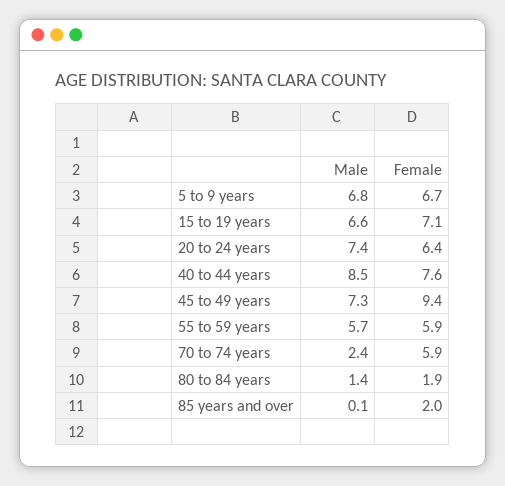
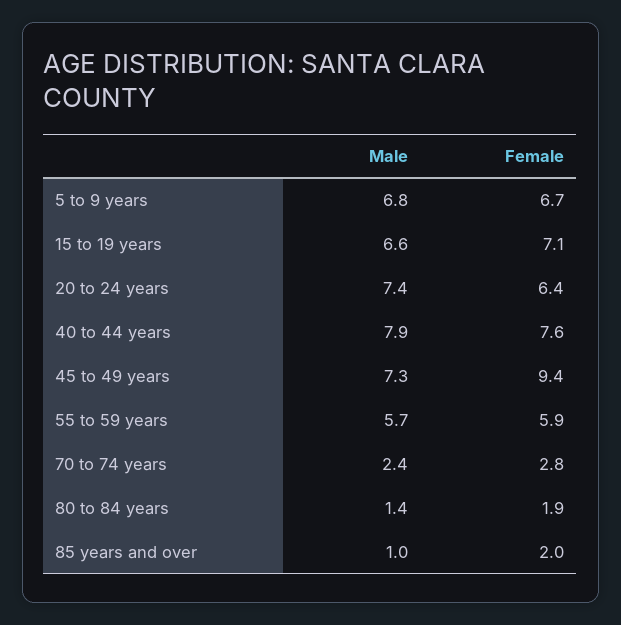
  {
    "Male": {
      "5 to 9 years": 6.8,
      "15 to 19 years": 6.6,
      "20 to 24 years": 7.4,
-     "40 to 44 years": 8.5,
+     "40 to 44 years": 7.9,
      "45 to 49 years": 7.3,
      "55 to 59 years": 5.7,
      "70 to 74 years": 2.4,
      "80 to 84 years": 1.4,
-     "85 years and over": 0.1
+     "85 years and over": 1
    },
    "Female": {
      "5 to 9 years": 6.7,
      "15 to 19 years": 7.1,
      "20 to 24 years": 6.4,
      "40 to 44 years": 7.6,
      "45 to 49 years": 9.4,
      "55 to 59 years": 5.9,
-     "70 to 74 years": 5.9,
+     "70 to 74 years": 2.8,
      "80 to 84 years": 1.9,
      "85 years and over": 2
    }
  }

